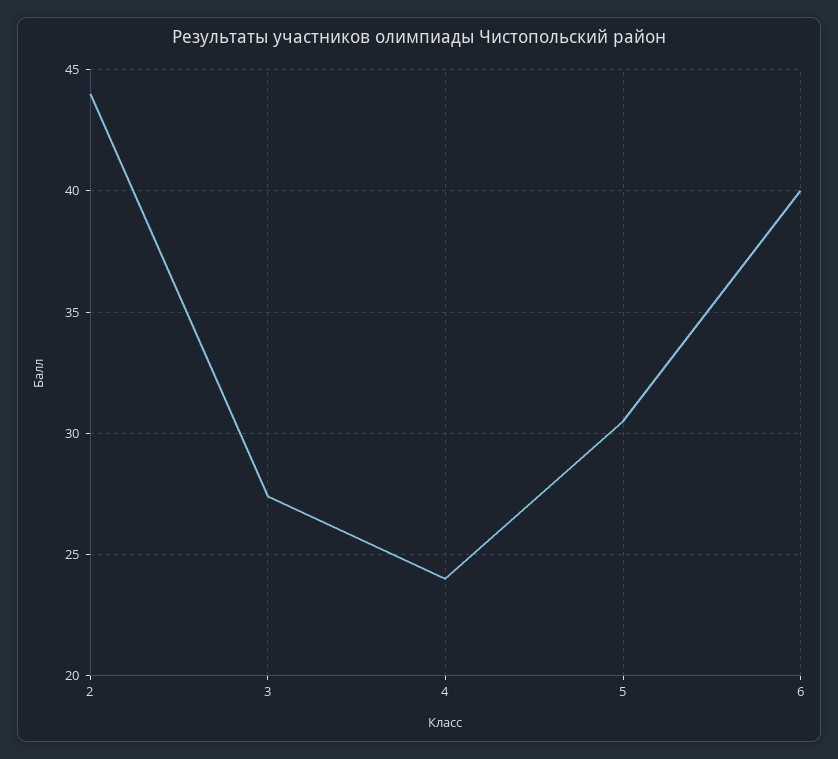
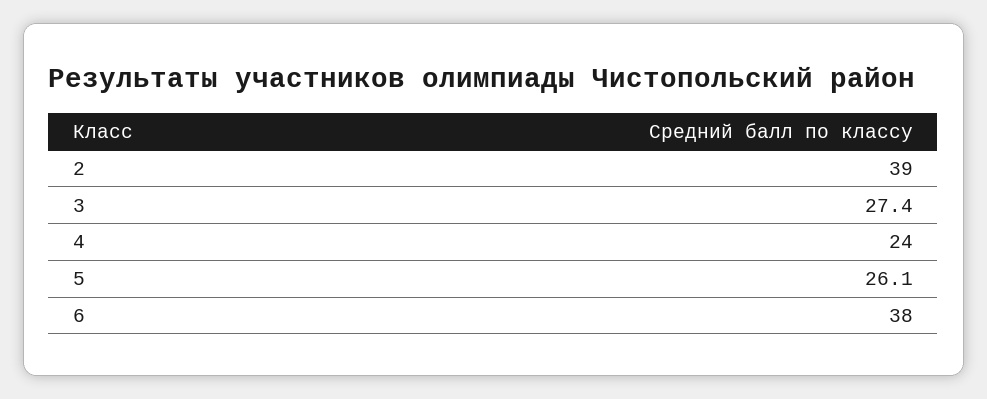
  {
-   "2": 44,
+   "2": 39,
    "3": 27.4,
    "4": 24,
-   "5": 30.5,
+   "5": 26.1,
-   "6": 40
+   "6": 38
  }

